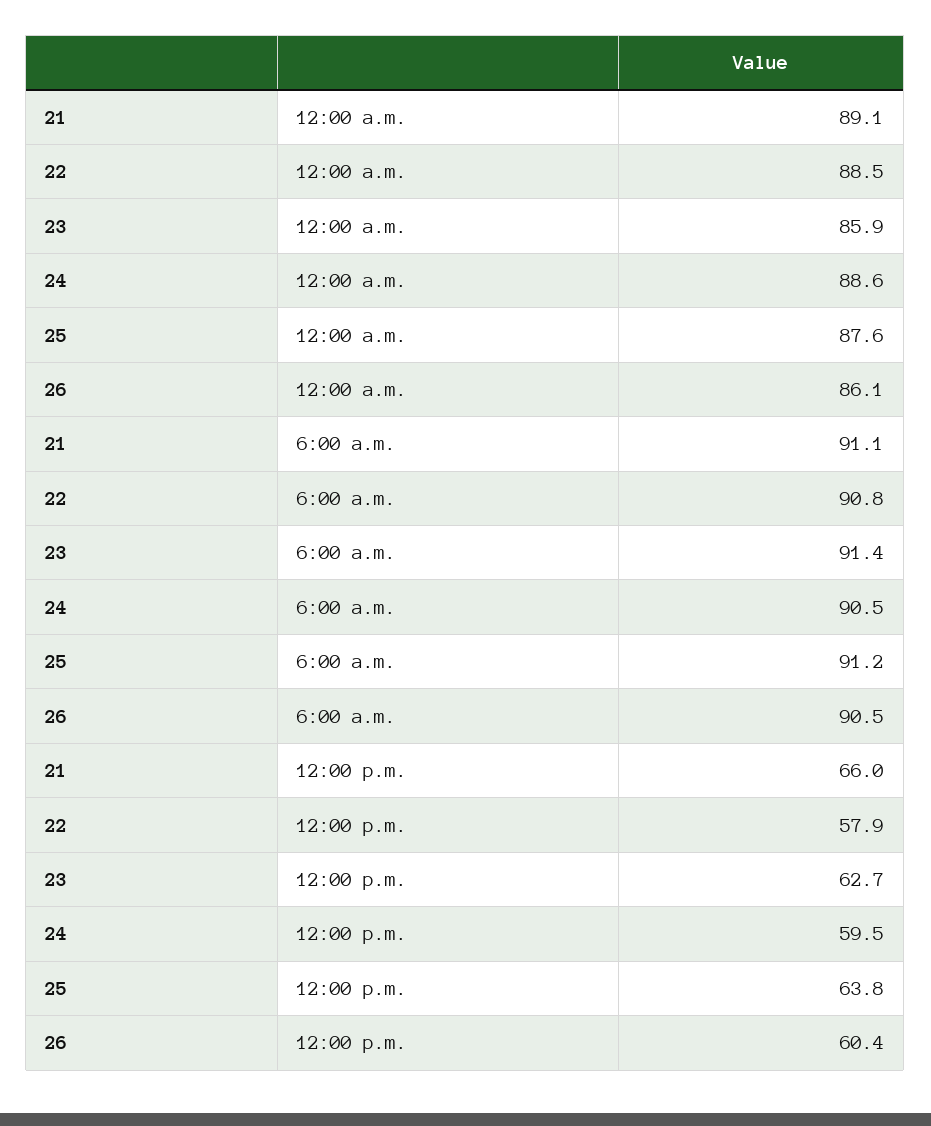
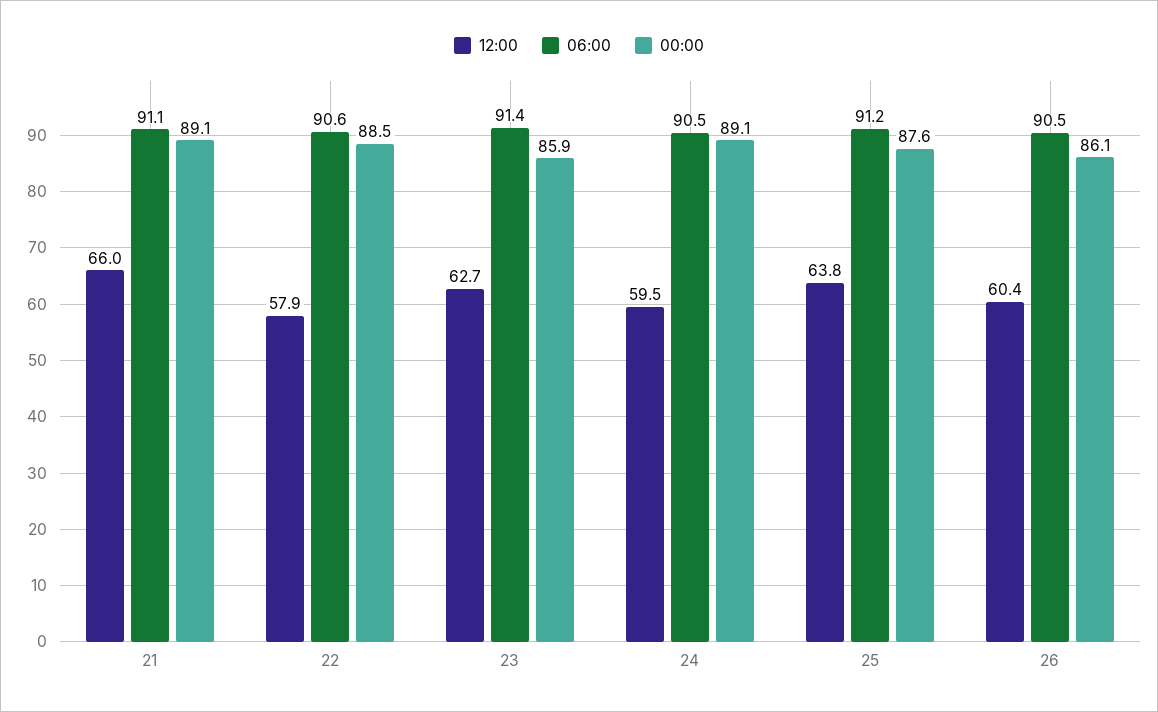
  {
    "12:00 a.m.": {
      "21": 89.1,
      "22": 88.5,
      "23": 85.9,
-     "24": 88.6,
+     "24": 89.1,
      "25": 87.6,
      "26": 86.1
    },
    "6:00 a.m.": {
      "21": 91.1,
-     "22": 90.8,
+     "22": 90.6,
      "23": 91.4,
      "24": 90.5,
      "25": 91.2,
      "26": 90.5
    },
    "12:00 p.m.": {
      "21": 66,
      "22": 57.9,
      "23": 62.7,
      "24": 59.5,
      "25": 63.8,
      "26": 60.4
    }
  }

